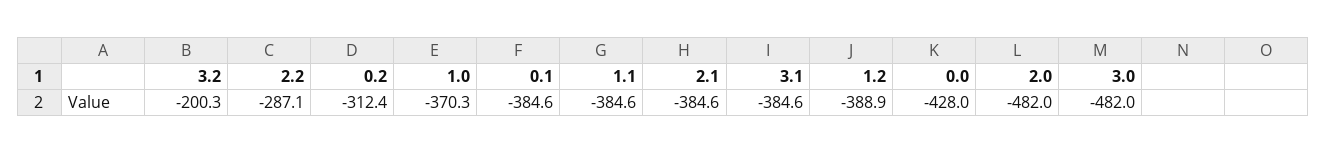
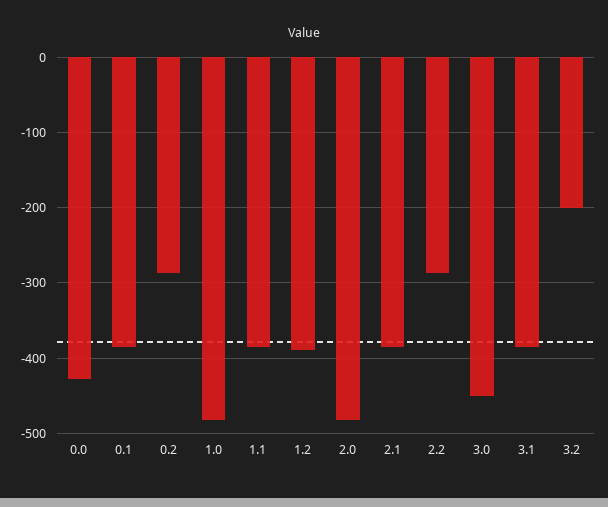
  {
    "3.2": -200.3,
    "2.2": -287.1,
-   "0.2": -312.4,
+   "0.2": -290,
-   "1.0": -370.3,
+   "1.0": -480,
    "0.1": -384.6,
    "1.1": -384.6,
    "2.1": -384.6,
    "3.1": -384.6,
    "1.2": -388.9,
    "0.0": -428,
    "2.0": -482,
-   "3.0": -482
+   "3.0": -450
  }

